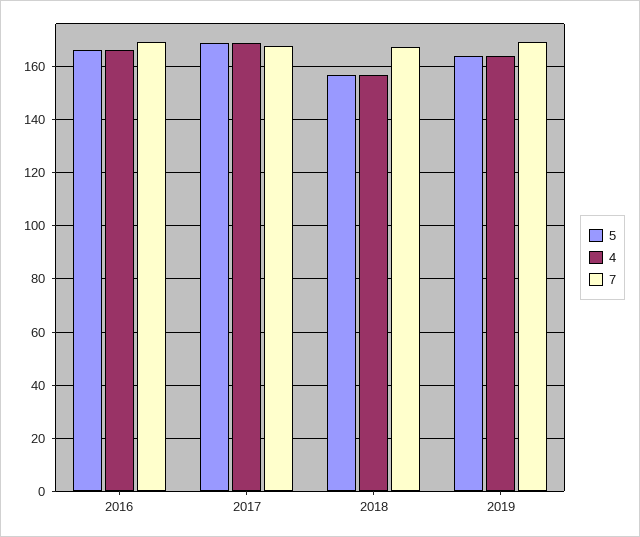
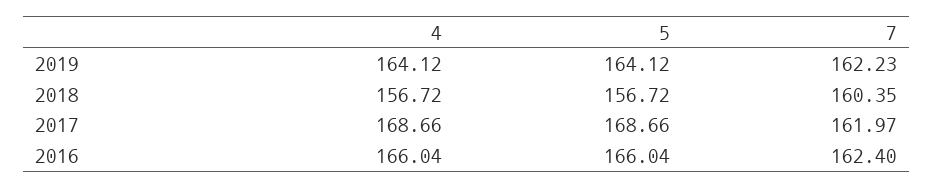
  {
    "5": {
      "2016": 166.04,
      "2017": 168.66,
      "2018": 156.72,
      "2019": 164.12
    },
    "4": {
      "2016": 166.04,
      "2017": 168.66,
      "2018": 156.72,
      "2019": 164.12
    },
    "7": {
-     "2016": 170,
+     "2016": 162.4,
-     "2017": 167.5,
+     "2017": 161.97,
-     "2018": 167.5,
+     "2018": 160.35,
-     "2019": 170
+     "2019": 162.23
    }
  }

